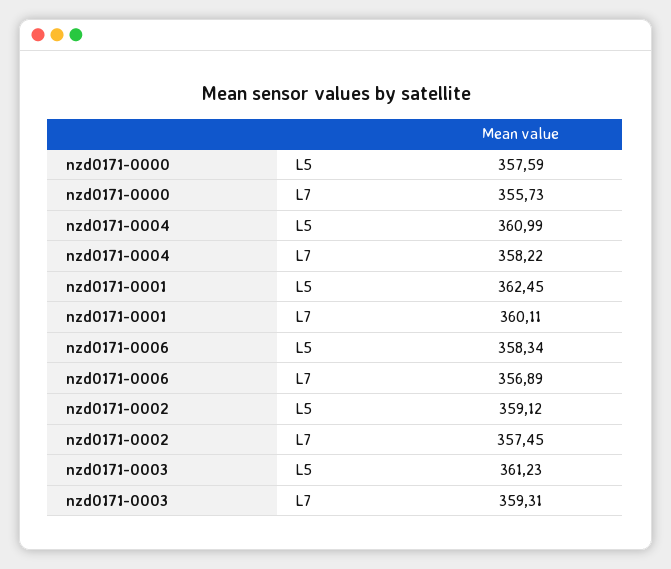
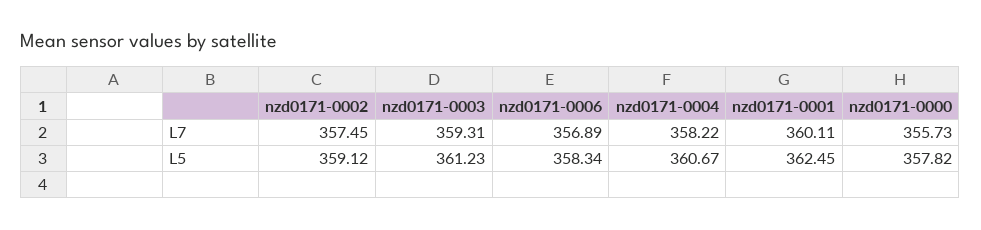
  {
    "nzd0171-0000": {
-     "L5": 357.59,
+     "L5": 357.82,
      "L7": 355.73
    },
    "nzd0171-0004": {
-     "L5": 360.99,
+     "L5": 360.67,
      "L7": 358.22
    },
    "nzd0171-0001": {
      "L5": 362.45,
      "L7": 360.11
    },
    "nzd0171-0006": {
      "L5": 358.34,
      "L7": 356.89
    },
    "nzd0171-0002": {
      "L5": 359.12,
      "L7": 357.45
    },
    "nzd0171-0003": {
      "L5": 361.23,
      "L7": 359.31
    }
  }

